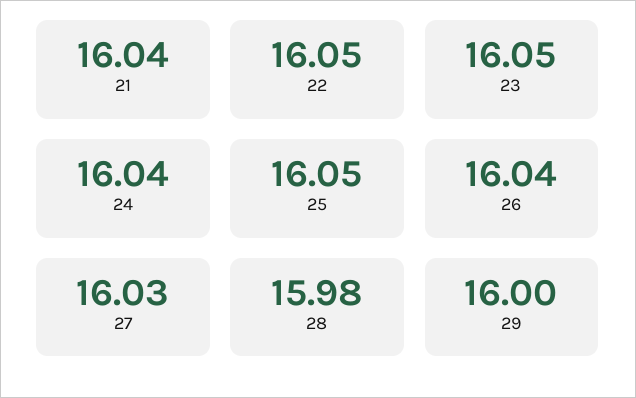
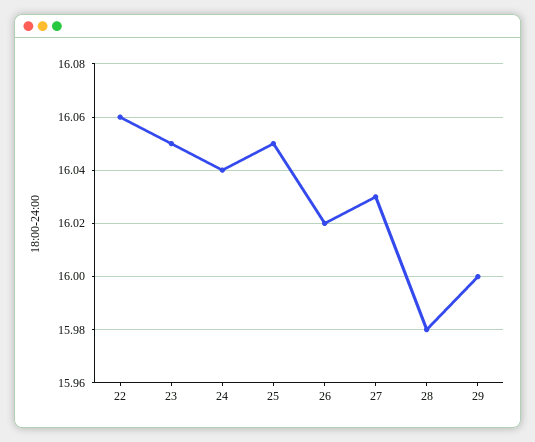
  {
-   "21": 16.04,
-   "22": 16.05,
+   "22": 16.06,
    "23": 16.05,
    "24": 16.04,
    "25": 16.05,
-   "26": 16.04,
+   "26": 16.02,
    "27": 16.03,
    "28": 15.98,
    "29": 16
  }

